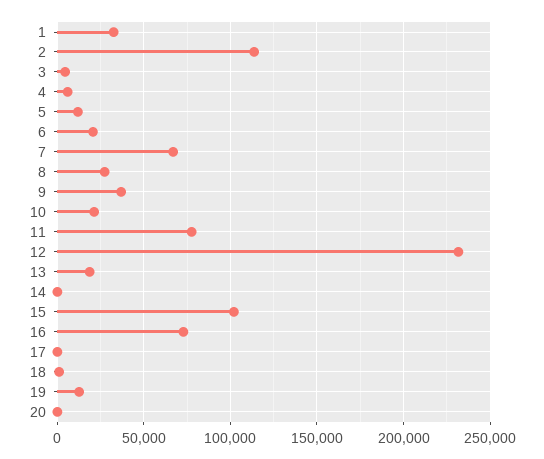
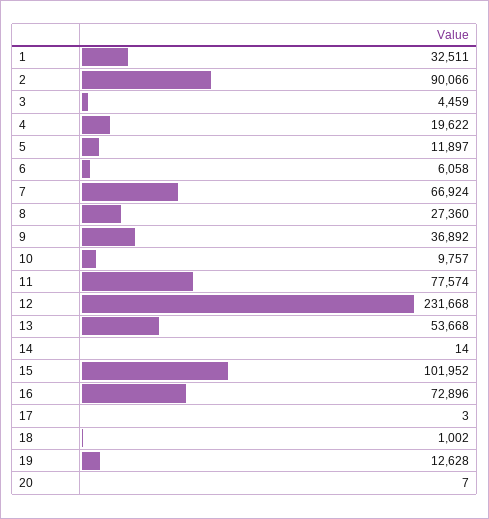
  {
    "1": 32511,
-   "2": 115000,
+   "2": 90066,
    "3": 4459,
-   "4": 5000,
+   "4": 19622,
    "5": 11897,
-   "6": 20000,
+   "6": 6058,
    "7": 66924,
    "8": 27360,
    "9": 36892,
-   "10": 20000,
+   "10": 9757,
    "11": 77574,
    "12": 231668,
-   "13": 20000,
+   "13": 53668,
    "14": 14,
    "15": 101952,
    "16": 72896,
    "17": 3,
    "18": 1002,
    "19": 12628,
    "20": 7
  }

